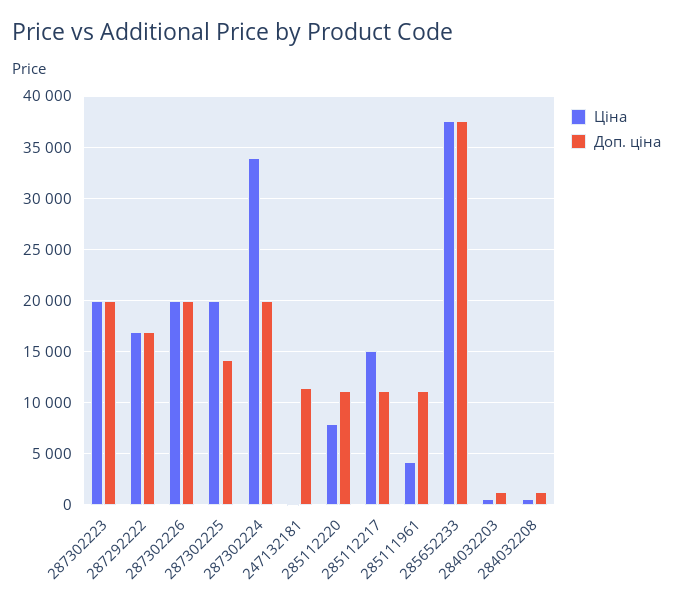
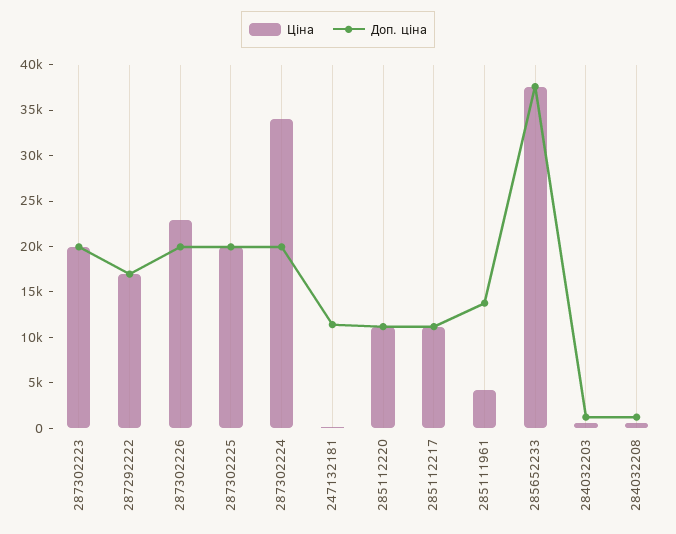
  {
    "Ціна": {
      "287302223": 20000,
      "287292222": 17000,
-     "287302226": 20000,
+     "287302226": 23000,
      "287302225": 20000,
      "287302224": 34000,
      "247132181": 0,
-     "285112220": 8000,
+     "285112220": 11000,
-     "285112217": 15000,
+     "285112217": 11000,
      "285111961": 4000,
      "285652233": 38000,
      "284032203": 1000,
      "284032208": 1000
    },
    "Доп. ціна": {
      "287302223": 20000,
      "287292222": 17000,
      "287302226": 20000,
-     "287302225": 14000,
+     "287302225": 20000,
      "287302224": 20000,
      "247132181": 11000,
      "285112220": 11000,
      "285112217": 11000,
-     "285111961": 11000,
+     "285111961": 14000,
      "285652233": 38000,
      "284032203": 1000,
      "284032208": 1000
    }
  }

